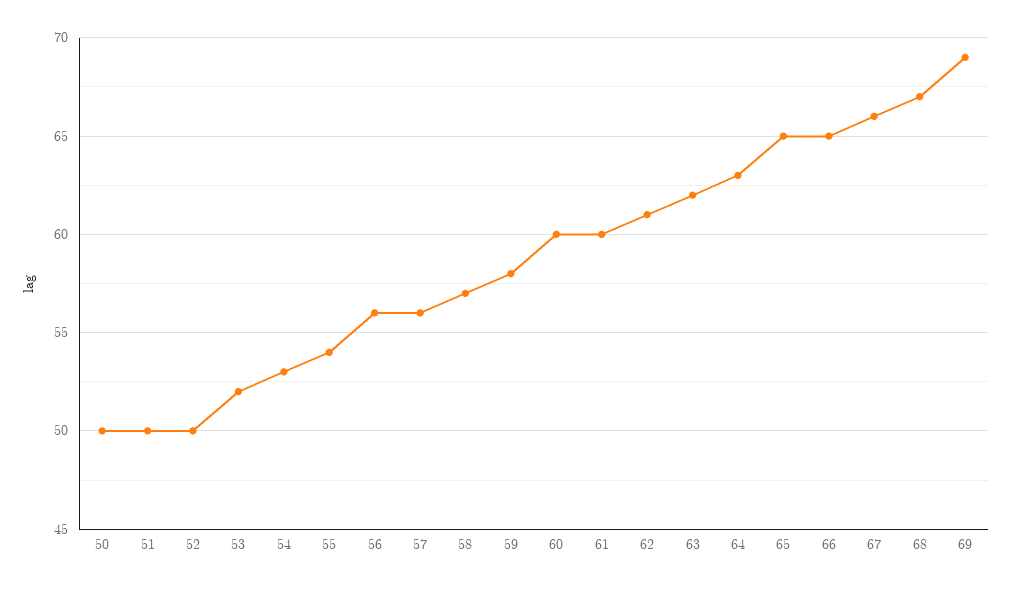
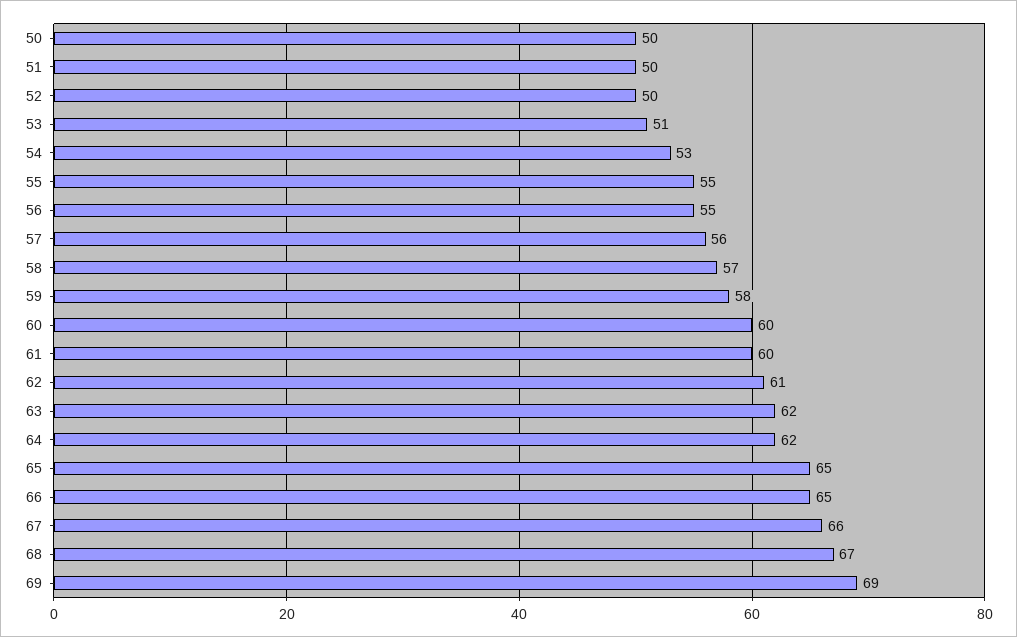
  {
    "50": 50,
    "51": 50,
    "52": 50,
-   "53": 52,
+   "53": 51,
    "54": 53,
-   "55": 54,
+   "55": 55,
-   "56": 56,
+   "56": 55,
    "57": 56,
    "58": 57,
    "59": 58,
    "60": 60,
    "61": 60,
    "62": 61,
    "63": 62,
-   "64": 63,
+   "64": 62,
    "65": 65,
    "66": 65,
    "67": 66,
    "68": 67,
    "69": 69
  }

